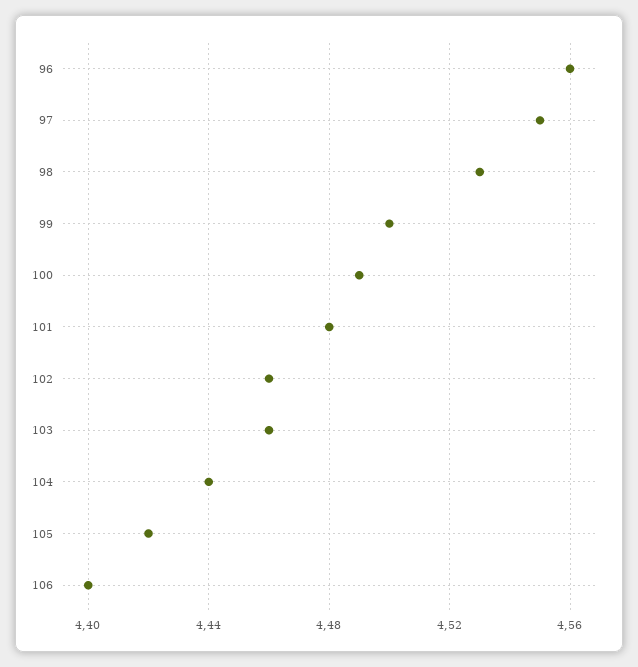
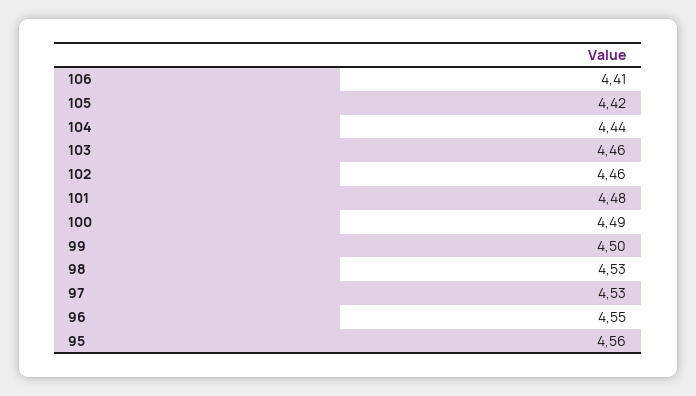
  {
-   "96": 4.56,
+   "96": 4.55,
-   "97": 4.55,
+   "97": 4.53,
    "98": 4.53,
    "99": 4.5,
    "100": 4.49,
    "101": 4.48,
    "102": 4.46,
    "103": 4.46,
    "104": 4.44,
    "105": 4.42,
-   "106": 4.4
+   "106": 4.41,
+   "95": 4.56
  }

